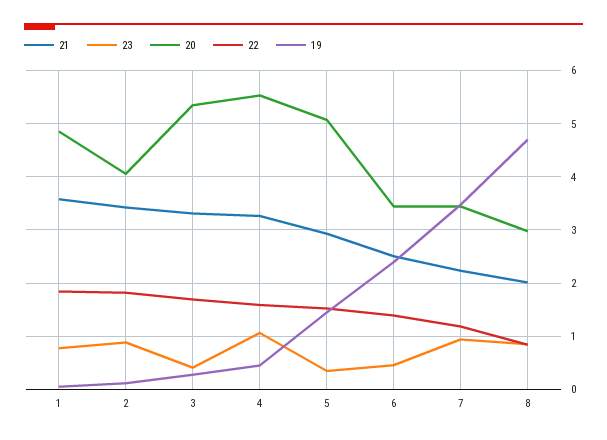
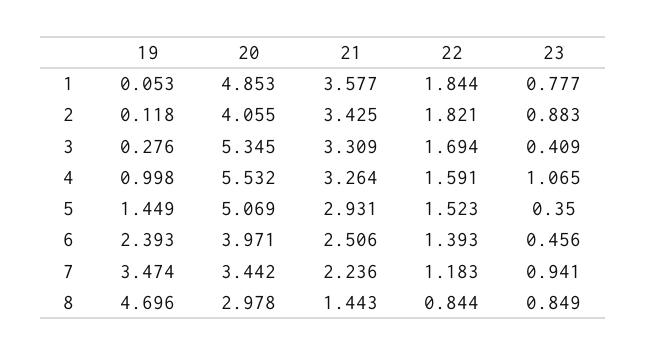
  {
    "21": {
      "1": 3.577,
      "2": 3.425,
      "3": 3.309,
      "4": 3.264,
      "5": 2.931,
      "6": 2.506,
      "7": 2.236,
-     "8": 2
+     "8": 1.443
    },
    "23": {
      "1": 0.777,
      "2": 0.883,
      "3": 0.409,
      "4": 1.065,
      "5": 0.35,
      "6": 0.456,
      "7": 0.941,
      "8": 0.849
    },
    "20": {
      "1": 4.853,
      "2": 4.055,
      "3": 5.345,
      "4": 5.532,
      "5": 5.069,
-     "6": 3.4,
+     "6": 3.971,
      "7": 3.442,
      "8": 2.978
    },
    "22": {
      "1": 1.844,
      "2": 1.821,
      "3": 1.694,
      "4": 1.591,
      "5": 1.523,
      "6": 1.393,
      "7": 1.183,
      "8": 0.844
    },
    "19": {
      "1": 0.053,
      "2": 0.118,
      "3": 0.276,
-     "4": 0.4,
+     "4": 0.998,
      "5": 1.449,
      "6": 2.393,
      "7": 3.474,
      "8": 4.696
    }
  }

